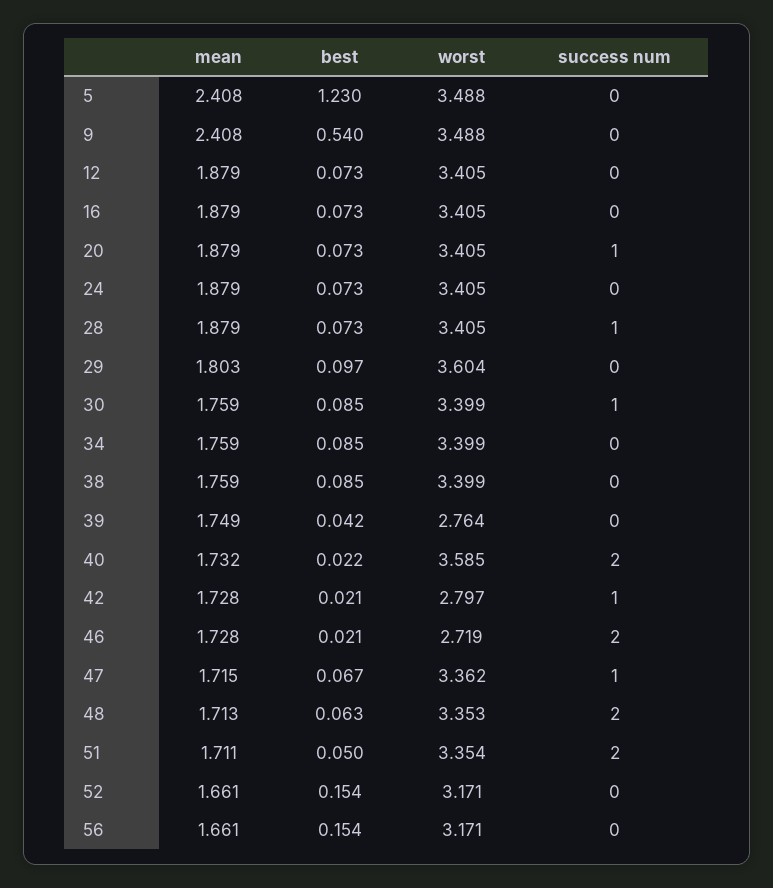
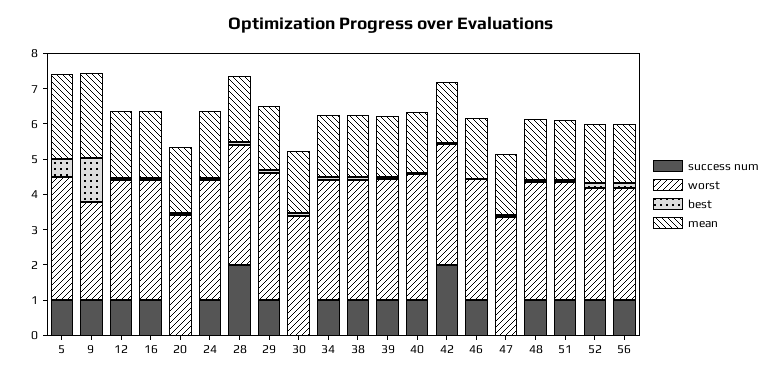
  {
    "mean": {
      "5": 2.408,
      "9": 2.408,
      "12": 1.879,
      "16": 1.879,
      "20": 1.879,
      "24": 1.879,
      "28": 1.879,
      "29": 1.803,
      "30": 1.759,
      "34": 1.759,
      "38": 1.759,
      "39": 1.749,
      "40": 1.732,
      "42": 1.728,
      "46": 1.728,
      "47": 1.715,
      "48": 1.713,
      "51": 1.711,
      "52": 1.661,
      "56": 1.661
    },
    "best": {
-     "5": 1.23,
+     "5": 0.5,
-     "9": 0.54,
+     "9": 1.25,
      "12": 0.073,
      "16": 0.073,
      "20": 0.073,
      "24": 0.073,
      "28": 0.073,
      "29": 0.097,
      "30": 0.085,
      "34": 0.085,
      "38": 0.085,
      "39": 0.042,
      "40": 0.022,
      "42": 0.021,
      "46": 0.021,
      "47": 0.067,
      "48": 0.063,
      "51": 0.05,
      "52": 0.154,
      "56": 0.154
    },
    "worst": {
      "5": 3.488,
-     "9": 3.488,
+     "9": 2.75,
      "12": 3.405,
      "16": 3.405,
      "20": 3.405,
      "24": 3.405,
      "28": 3.405,
      "29": 3.604,
      "30": 3.399,
      "34": 3.399,
      "38": 3.399,
-     "39": 2.764,
+     "39": 3.5,
      "40": 3.585,
-     "42": 2.797,
+     "42": 3.5,
-     "46": 2.719,
+     "46": 3.5,
      "47": 3.362,
      "48": 3.353,
      "51": 3.354,
      "52": 3.171,
      "56": 3.171
    },
    "success num": {
-     "5": 0,
+     "5": 1,
-     "9": 0,
+     "9": 1,
-     "12": 0,
+     "12": 1,
-     "16": 0,
+     "16": 1,
-     "20": 1,
+     "20": 0,
-     "24": 0,
+     "24": 1,
-     "28": 1,
+     "28": 2,
-     "29": 0,
+     "29": 1,
-     "30": 1,
+     "30": 0,
-     "34": 0,
+     "34": 1,
-     "38": 0,
+     "38": 1,
-     "39": 0,
+     "39": 1,
-     "40": 2,
+     "40": 1,
-     "42": 1,
+     "42": 2,
-     "46": 2,
+     "46": 1,
-     "47": 1,
+     "47": 0,
-     "48": 2,
+     "48": 1,
-     "51": 2,
+     "51": 1,
-     "52": 0,
+     "52": 1,
-     "56": 0
+     "56": 1
    }
  }

